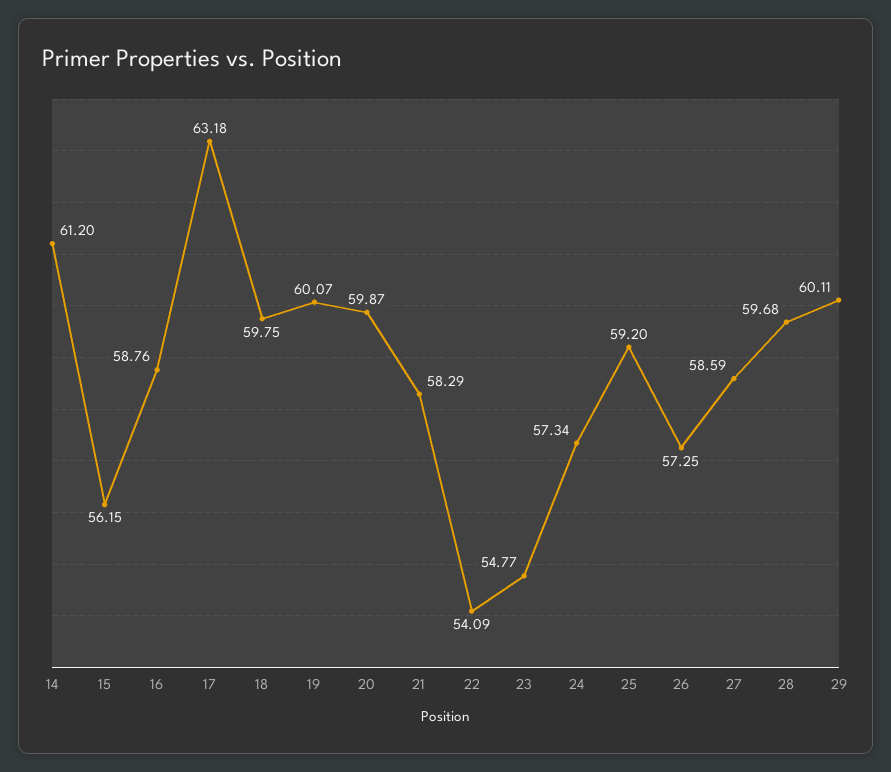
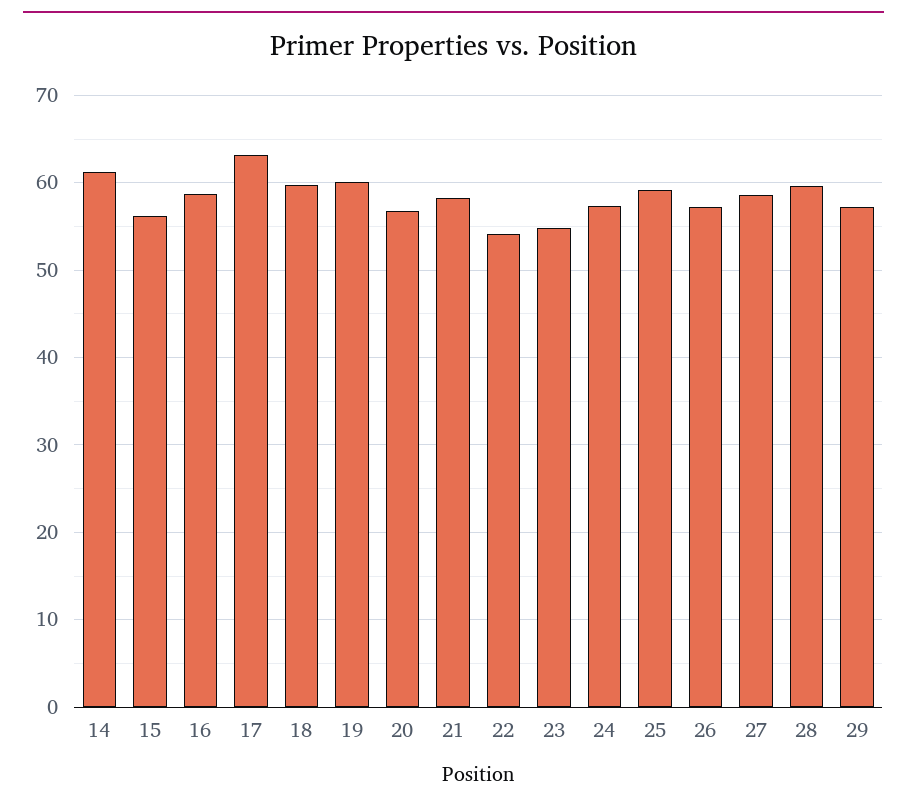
  {
    "14": 61.2,
    "15": 56.15,
    "16": 58.76,
    "17": 63.18,
    "18": 59.75,
    "19": 60.07,
-   "20": 59.87,
+   "20": 57,
    "21": 58.29,
    "22": 54.09,
    "23": 54.77,
    "24": 57.34,
    "25": 59.2,
    "26": 57.25,
    "27": 58.59,
    "28": 59.68,
-   "29": 60.11
+   "29": 57
  }

